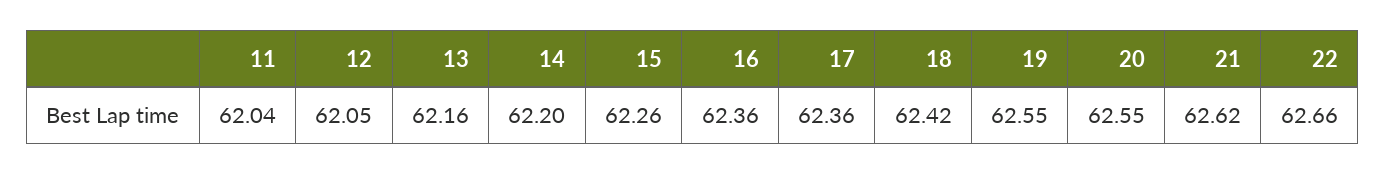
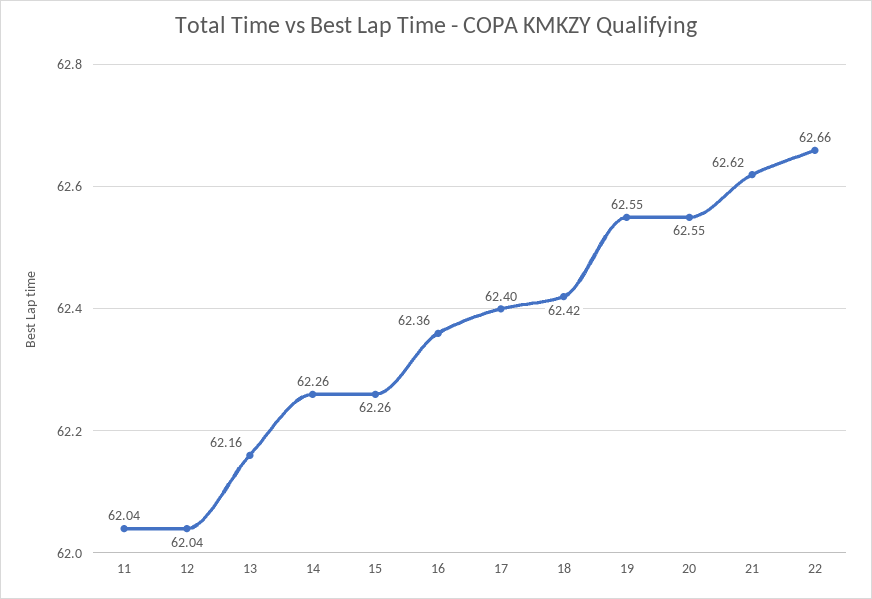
  {
    "11": 62.04,
-   "12": 62.05,
+   "12": 62.04,
    "13": 62.16,
-   "14": 62.2,
+   "14": 62.26,
    "15": 62.26,
    "16": 62.36,
-   "17": 62.36,
+   "17": 62.4,
    "18": 62.42,
    "19": 62.55,
    "20": 62.55,
    "21": 62.62,
    "22": 62.66
  }

